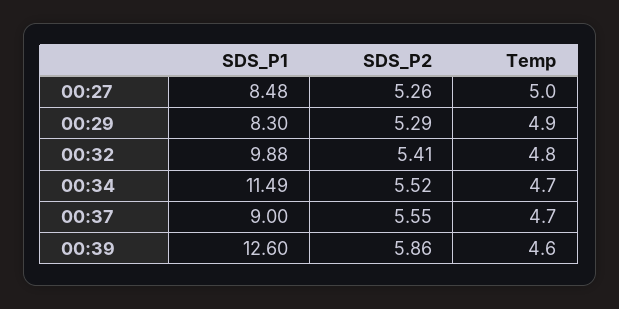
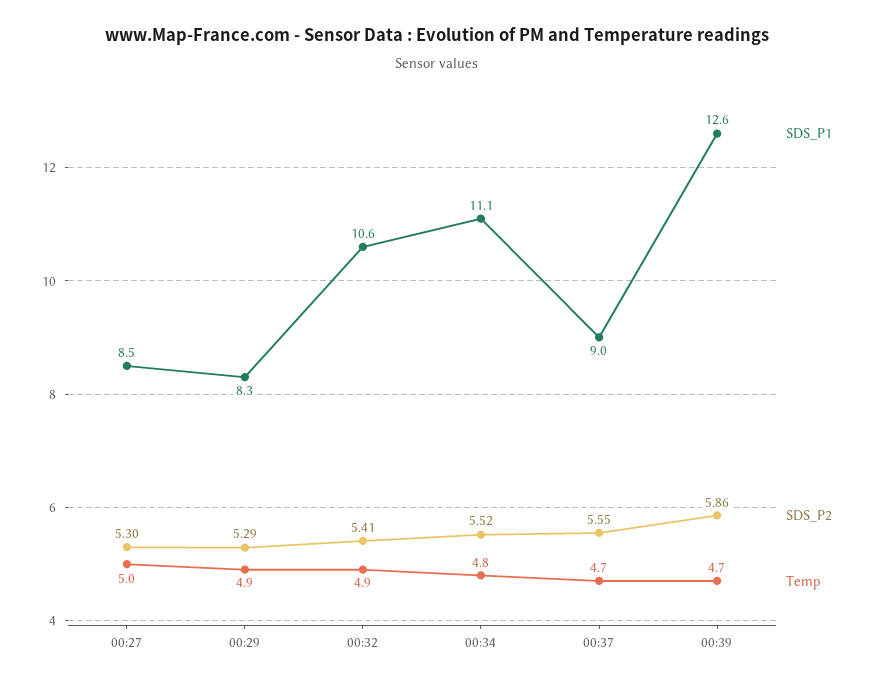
  {
    "SDS_P1": {
      "00:27": 8.48,
      "00:29": 8.3,
-     "00:32": 9.88,
+     "00:32": 10.6,
-     "00:34": 11.49,
+     "00:34": 11.1,
      "00:37": 9,
      "00:39": 12.6
    },
    "SDS_P2": {
-     "00:27": 5.26,
+     "00:27": 5.3,
      "00:29": 5.29,
      "00:32": 5.41,
      "00:34": 5.52,
      "00:37": 5.55,
      "00:39": 5.86
    },
    "Temp": {
      "00:27": 5,
      "00:29": 4.9,
-     "00:32": 4.8,
+     "00:32": 4.9,
-     "00:34": 4.7,
+     "00:34": 4.8,
      "00:37": 4.7,
-     "00:39": 4.6
+     "00:39": 4.7
    }
  }

